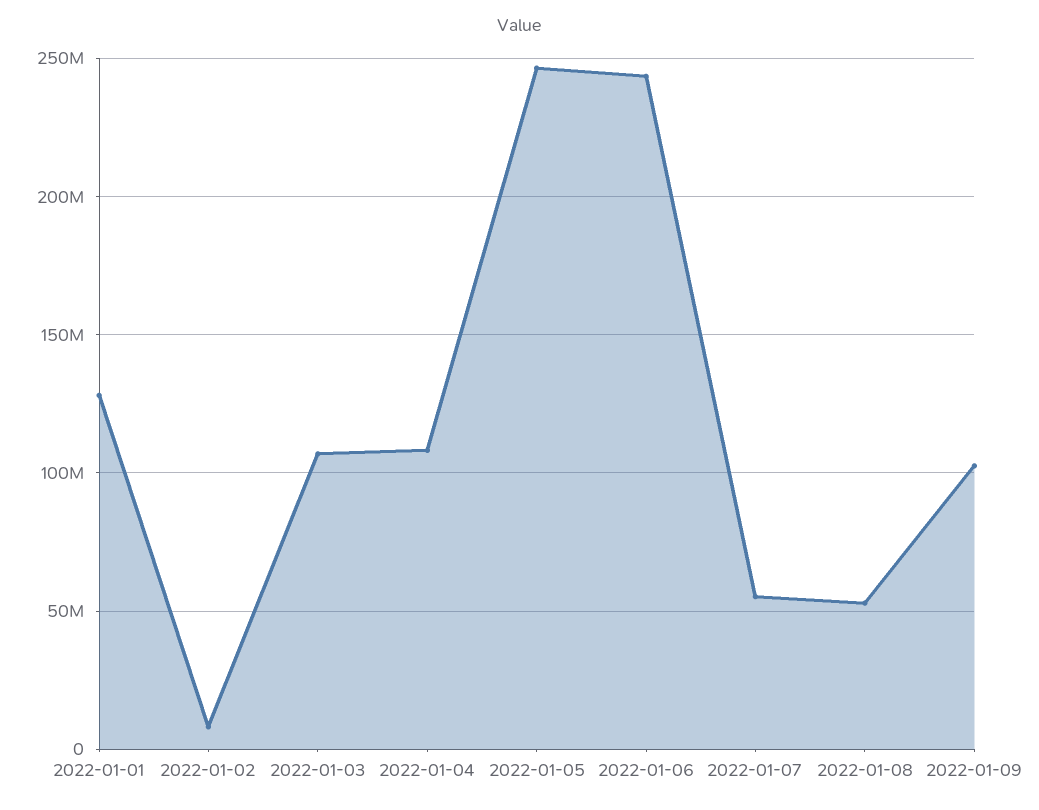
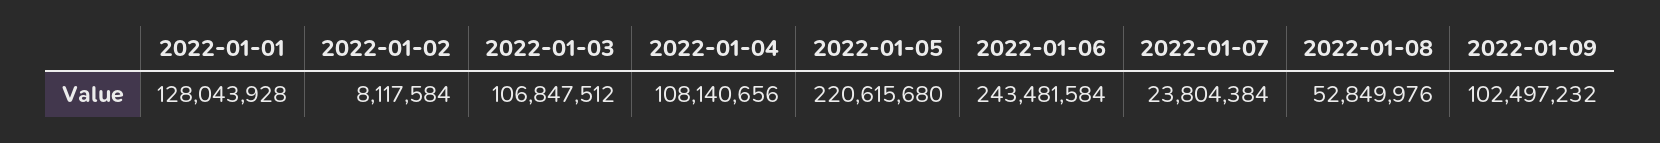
  {
    "2022-01-01": 128043928,
    "2022-01-02": 8117584,
    "2022-01-03": 106847512,
    "2022-01-04": 108140656,
-   "2022-01-05": 245000000,
+   "2022-01-05": 220615680,
    "2022-01-06": 243481584,
-   "2022-01-07": 55000000,
+   "2022-01-07": 23804384,
    "2022-01-08": 52849976,
    "2022-01-09": 102497232
  }

